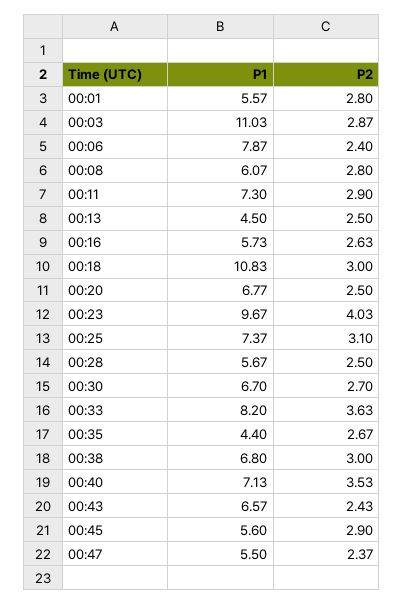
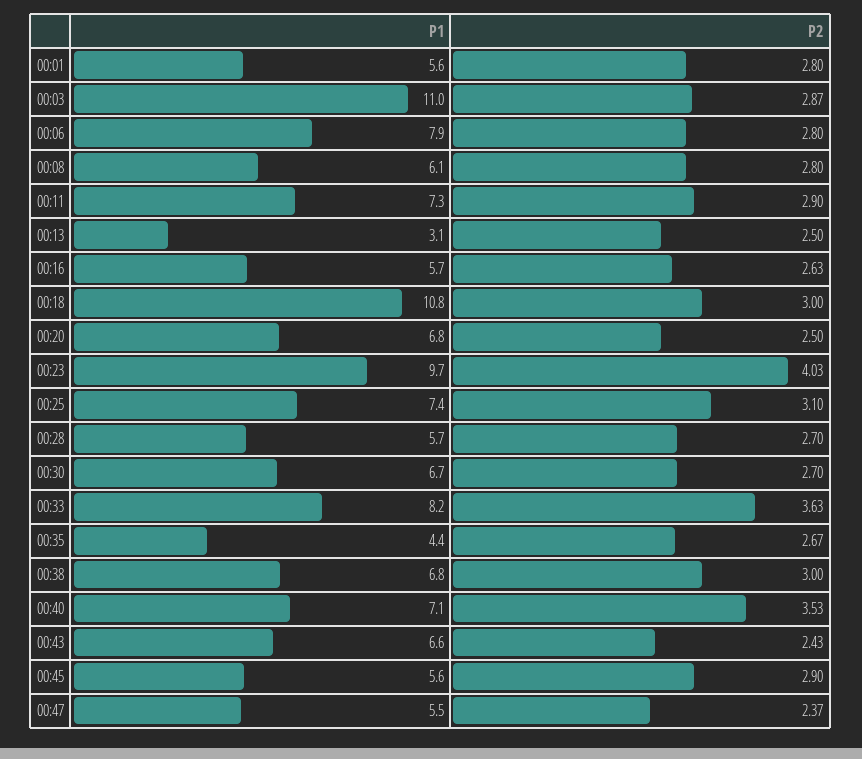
  {
    "P1": {
      "00:01": 5.57,
      "00:03": 11.03,
      "00:06": 7.87,
      "00:08": 6.07,
      "00:11": 7.3,
-     "00:13": 4.5,
+     "00:13": 3.1,
      "00:16": 5.73,
      "00:18": 10.83,
      "00:20": 6.77,
      "00:23": 9.67,
      "00:25": 7.37,
      "00:28": 5.67,
      "00:30": 6.7,
      "00:33": 8.2,
      "00:35": 4.4,
      "00:38": 6.8,
      "00:40": 7.13,
      "00:43": 6.57,
      "00:45": 5.6,
      "00:47": 5.5
    },
    "P2": {
      "00:01": 2.8,
      "00:03": 2.87,
-     "00:06": 2.4,
+     "00:06": 2.8,
      "00:08": 2.8,
      "00:11": 2.9,
      "00:13": 2.5,
      "00:16": 2.63,
      "00:18": 3,
      "00:20": 2.5,
      "00:23": 4.03,
      "00:25": 3.1,
-     "00:28": 2.5,
+     "00:28": 2.7,
      "00:30": 2.7,
      "00:33": 3.63,
      "00:35": 2.67,
      "00:38": 3,
      "00:40": 3.53,
      "00:43": 2.43,
      "00:45": 2.9,
      "00:47": 2.37
    }
  }

